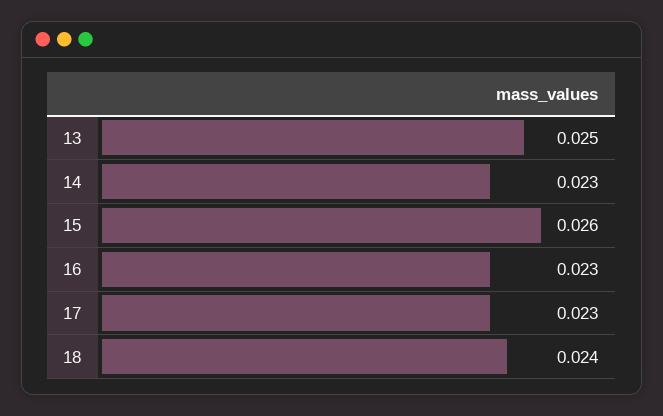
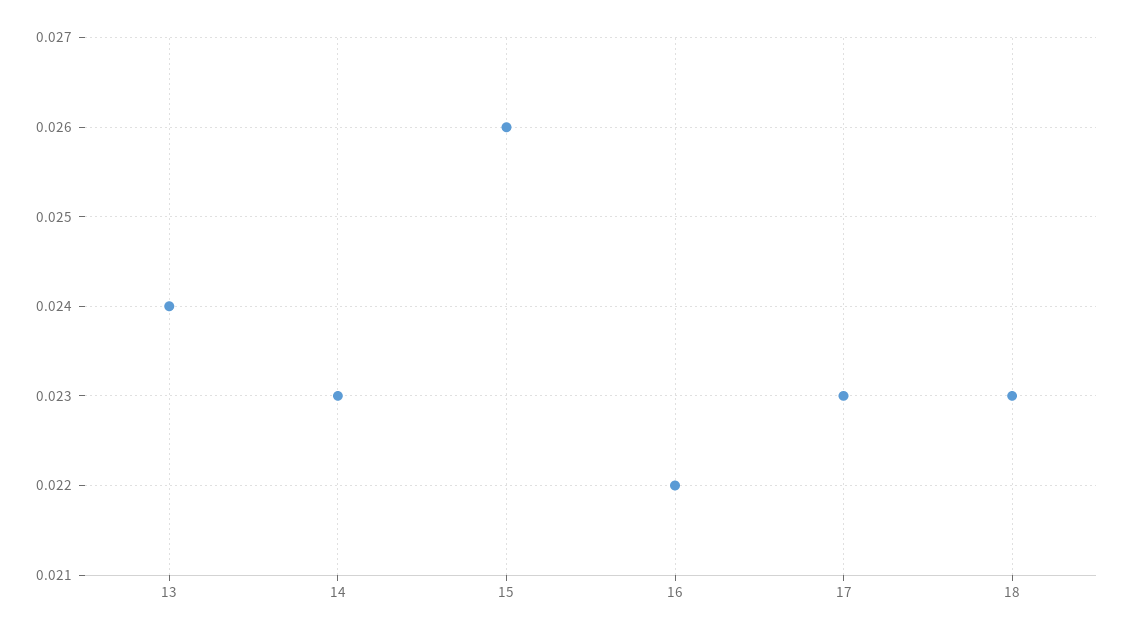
  {
-   "13": 0.025,
+   "13": 0.024,
    "14": 0.023,
    "15": 0.026,
-   "16": 0.023,
+   "16": 0.022,
    "17": 0.023,
-   "18": 0.024
+   "18": 0.023
  }

